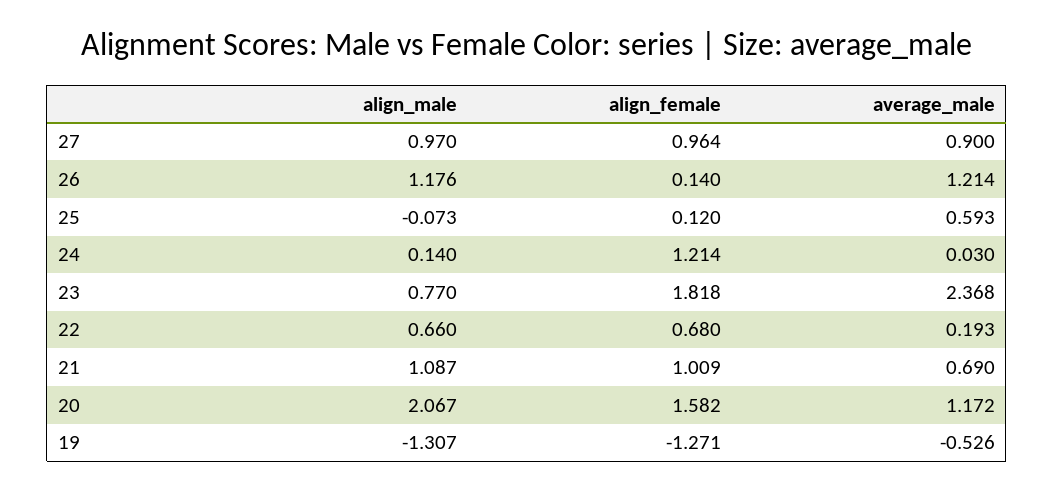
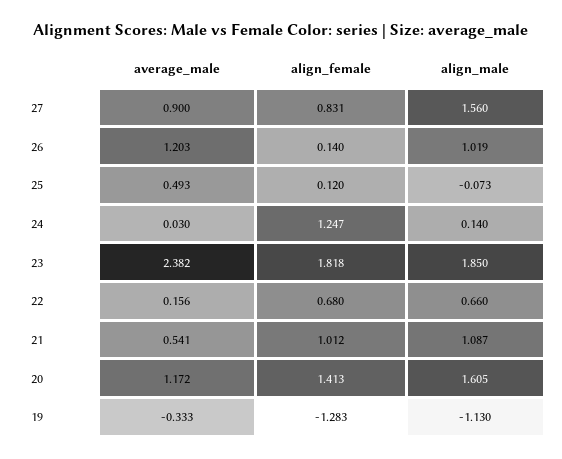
  {
    "align_male": {
-     "27": 0.97,
+     "27": 1.56,
-     "26": 1.176,
+     "26": 1.019,
      "25": -0.073,
      "24": 0.14,
-     "23": 0.77,
+     "23": 1.85,
      "22": 0.66,
      "21": 1.087,
-     "20": 2.067,
+     "20": 1.605,
-     "19": -1.307
+     "19": -1.13
    },
    "align_female": {
-     "27": 0.964,
+     "27": 0.831,
      "26": 0.14,
      "25": 0.12,
-     "24": 1.214,
+     "24": 1.247,
      "23": 1.818,
      "22": 0.68,
-     "21": 1.009,
+     "21": 1.012,
-     "20": 1.582,
+     "20": 1.413,
-     "19": -1.271
+     "19": -1.283
    },
    "average_male": {
      "27": 0.9,
-     "26": 1.214,
+     "26": 1.203,
-     "25": 0.593,
+     "25": 0.493,
      "24": 0.03,
-     "23": 2.368,
+     "23": 2.382,
-     "22": 0.193,
+     "22": 0.156,
-     "21": 0.69,
+     "21": 0.541,
      "20": 1.172,
-     "19": -0.526
+     "19": -0.333
    }
  }

